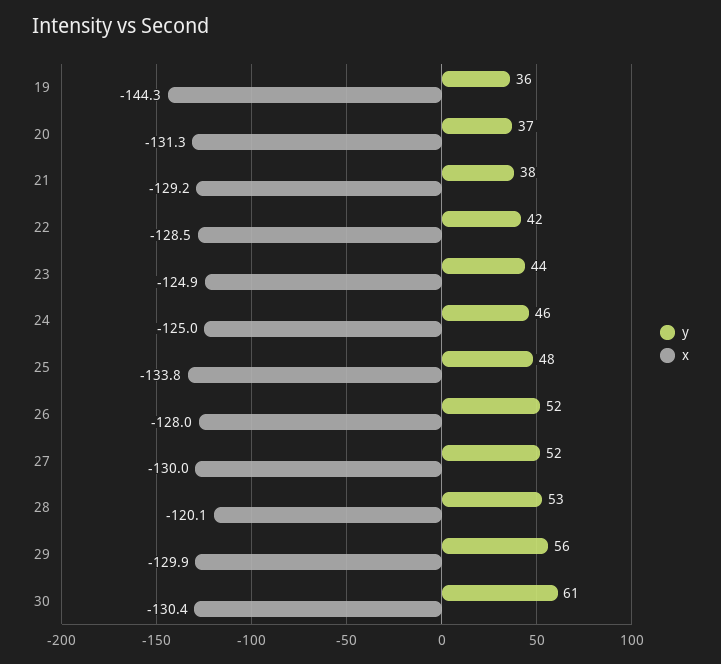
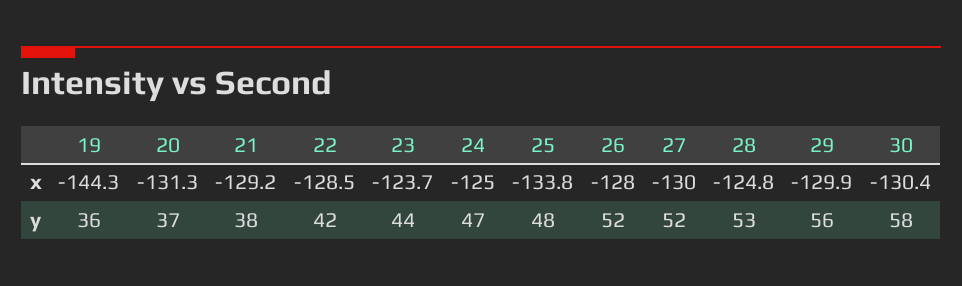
  {
    "y": {
      "19": 36,
      "20": 37,
      "21": 38,
      "22": 42,
      "23": 44,
-     "24": 46,
+     "24": 47,
      "25": 48,
      "26": 52,
      "27": 52,
      "28": 53,
      "29": 56,
-     "30": 61
+     "30": 58
    },
    "x": {
      "19": -144.3,
      "20": -131.3,
      "21": -129.2,
      "22": -128.5,
-     "23": -124.9,
+     "23": -123.7,
      "24": -125,
      "25": -133.8,
      "26": -128,
      "27": -130,
-     "28": -120.1,
+     "28": -124.8,
      "29": -129.9,
      "30": -130.4
    }
  }

